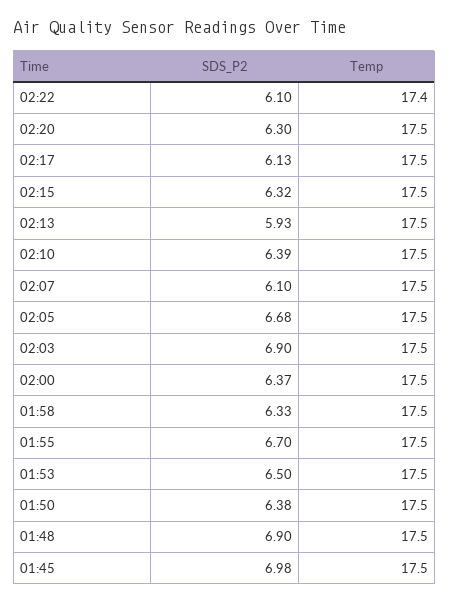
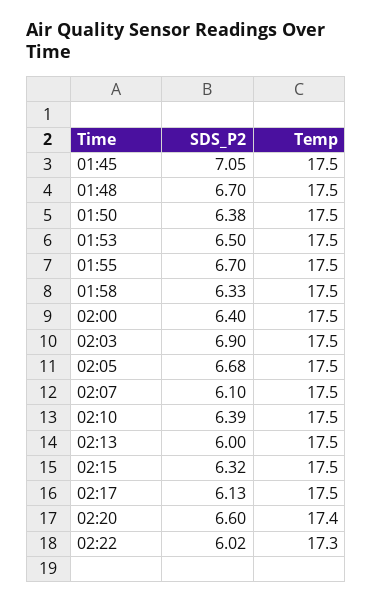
  {
    "SDS_P2": {
-     "02:22": 6.1,
+     "02:22": 6.02,
-     "02:20": 6.3,
+     "02:20": 6.6,
      "02:17": 6.13,
      "02:15": 6.32,
-     "02:13": 5.93,
+     "02:13": 6,
      "02:10": 6.39,
      "02:07": 6.1,
      "02:05": 6.68,
      "02:03": 6.9,
-     "02:00": 6.37,
+     "02:00": 6.4,
      "01:58": 6.33,
      "01:55": 6.7,
      "01:53": 6.5,
      "01:50": 6.38,
-     "01:48": 6.9,
+     "01:48": 6.7,
-     "01:45": 6.98
+     "01:45": 7.05
    },
    "Temp": {
-     "02:22": 17.4,
+     "02:22": 17.3,
-     "02:20": 17.5,
+     "02:20": 17.4,
      "02:17": 17.5,
      "02:15": 17.5,
      "02:13": 17.5,
      "02:10": 17.5,
      "02:07": 17.5,
      "02:05": 17.5,
      "02:03": 17.5,
      "02:00": 17.5,
      "01:58": 17.5,
      "01:55": 17.5,
      "01:53": 17.5,
      "01:50": 17.5,
      "01:48": 17.5,
      "01:45": 17.5
    }
  }

